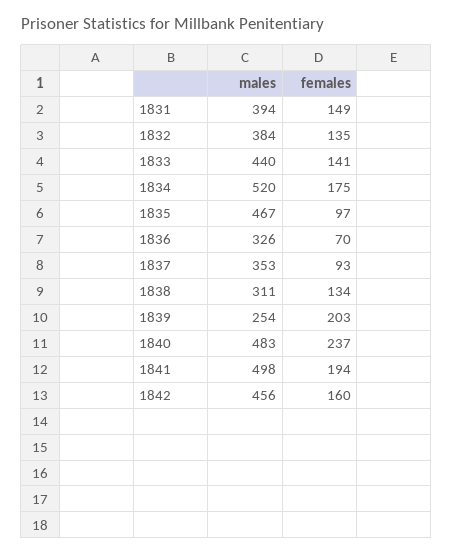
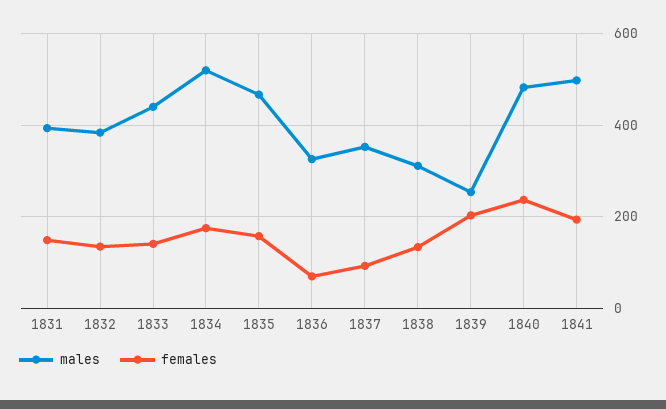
  {
    "males": {
      "1831": 394,
      "1832": 384,
      "1833": 440,
      "1834": 520,
      "1835": 467,
      "1836": 326,
      "1837": 353,
      "1838": 311,
      "1839": 254,
      "1840": 483,
-     "1841": 498,
+     "1841": 498
-     "1842": 456
    },
    "females": {
      "1831": 149,
      "1832": 135,
      "1833": 141,
      "1834": 175,
-     "1835": 97,
+     "1835": 160,
      "1836": 70,
      "1837": 93,
      "1838": 134,
      "1839": 203,
      "1840": 237,
-     "1841": 194,
+     "1841": 194
-     "1842": 160
    }
  }

